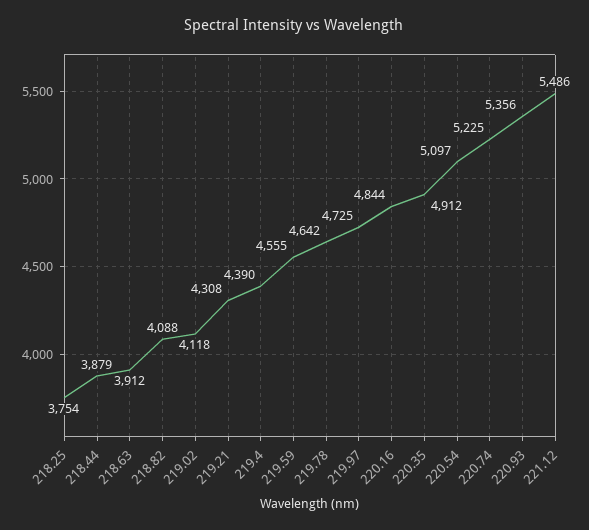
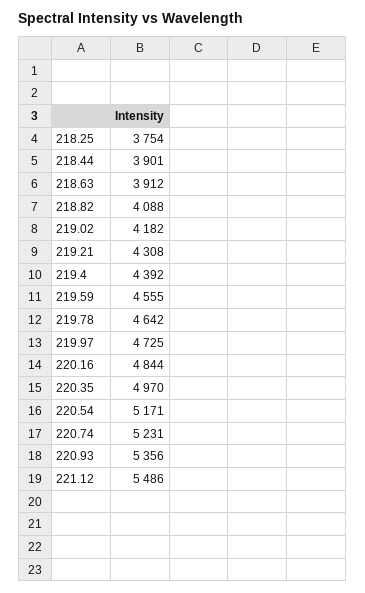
  {
    "218.25": 3754,
-   "218.44": 3879,
+   "218.44": 3901,
    "218.63": 3912,
    "218.82": 4088,
-   "219.02": 4118,
+   "219.02": 4182,
    "219.21": 4308,
-   "219.4": 4390,
+   "219.4": 4392,
    "219.59": 4555,
    "219.78": 4642,
    "219.97": 4725,
    "220.16": 4844,
-   "220.35": 4912,
+   "220.35": 4970,
-   "220.54": 5097,
+   "220.54": 5171,
-   "220.74": 5225,
+   "220.74": 5231,
    "220.93": 5356,
    "221.12": 5486
  }

